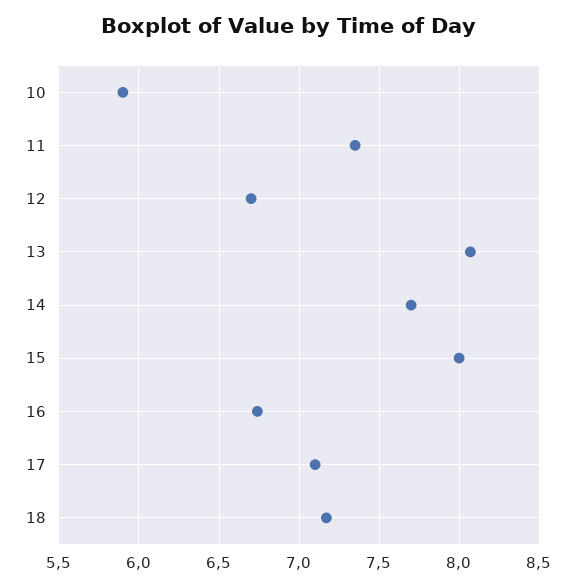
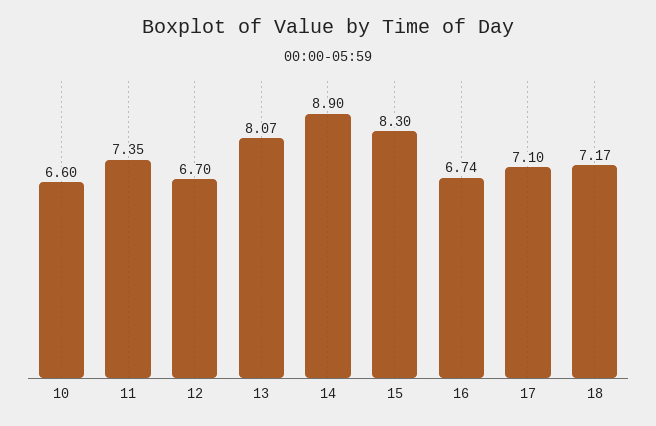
  {
-   "10": 5.9,
+   "10": 6.6,
    "11": 7.35,
    "12": 6.7,
    "13": 8.07,
-   "14": 7.7,
+   "14": 8.9,
-   "15": 8,
+   "15": 8.3,
    "16": 6.74,
    "17": 7.1,
    "18": 7.17
  }

